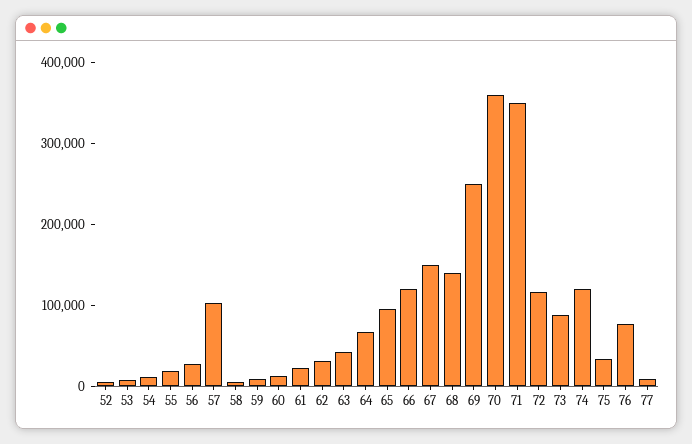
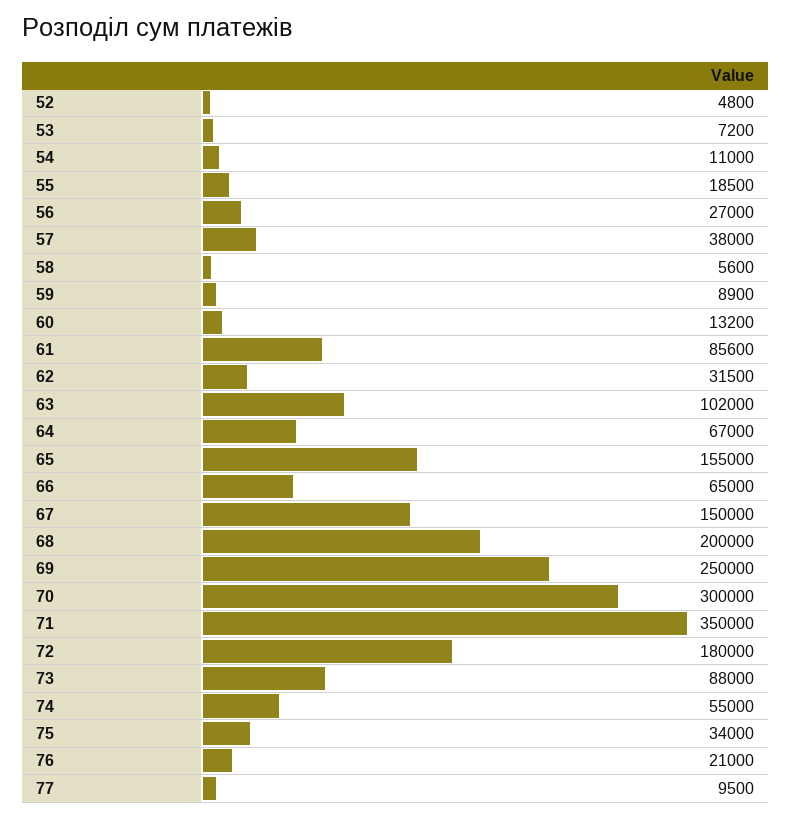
  {
    "52": 4800,
    "53": 7200,
    "54": 11000,
    "55": 18500,
    "56": 27000,
-   "57": 100000,
+   "57": 38000,
    "58": 5600,
    "59": 8900,
    "60": 13200,
-   "61": 20000,
+   "61": 85600,
    "62": 31500,
-   "63": 40000,
+   "63": 102000,
    "64": 67000,
-   "65": 100000,
+   "65": 155000,
-   "66": 120000,
+   "66": 65000,
    "67": 150000,
-   "68": 140000,
+   "68": 200000,
    "69": 250000,
-   "70": 360000,
+   "70": 300000,
    "71": 350000,
-   "72": 120000,
+   "72": 180000,
    "73": 88000,
-   "74": 120000,
+   "74": 55000,
    "75": 34000,
-   "76": 80000,
+   "76": 21000,
    "77": 9500
  }

